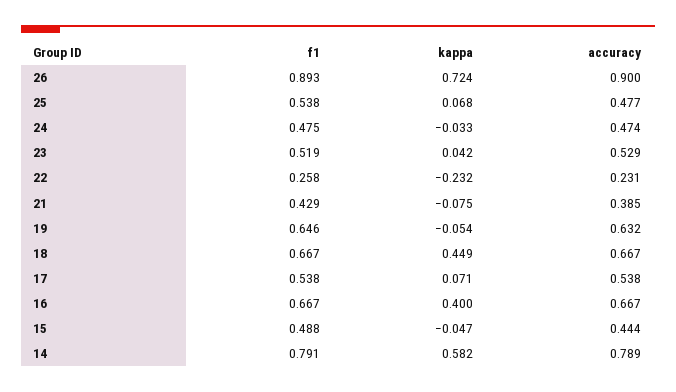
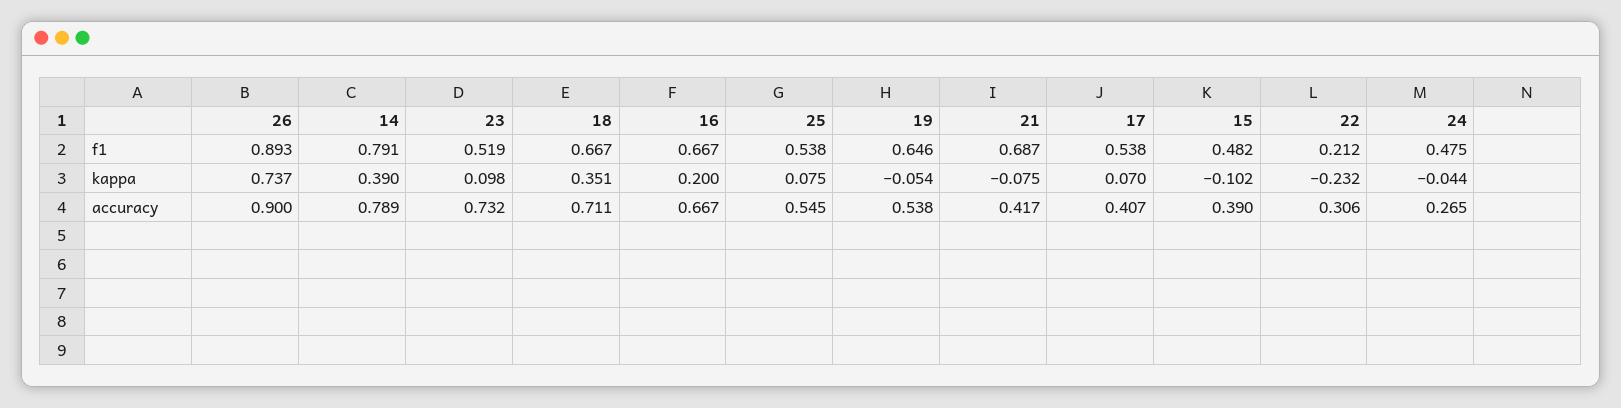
  {
    "f1": {
      "26": 0.893,
      "25": 0.538,
      "24": 0.475,
      "23": 0.519,
-     "22": 0.258,
+     "22": 0.212,
-     "21": 0.429,
+     "21": 0.687,
      "19": 0.646,
      "18": 0.667,
      "17": 0.538,
      "16": 0.667,
-     "15": 0.488,
+     "15": 0.482,
      "14": 0.791
    },
    "kappa": {
-     "26": 0.724,
+     "26": 0.737,
-     "25": 0.068,
+     "25": 0.075,
-     "24": -0.033,
+     "24": -0.044,
-     "23": 0.042,
+     "23": 0.098,
      "22": -0.232,
      "21": -0.075,
      "19": -0.054,
-     "18": 0.449,
+     "18": 0.351,
-     "17": 0.071,
+     "17": 0.07,
-     "16": 0.4,
+     "16": 0.2,
-     "15": -0.047,
+     "15": -0.102,
-     "14": 0.582
+     "14": 0.39
    },
    "accuracy": {
      "26": 0.9,
-     "25": 0.477,
+     "25": 0.545,
-     "24": 0.474,
+     "24": 0.265,
-     "23": 0.529,
+     "23": 0.732,
-     "22": 0.231,
+     "22": 0.306,
-     "21": 0.385,
+     "21": 0.417,
-     "19": 0.632,
+     "19": 0.538,
-     "18": 0.667,
+     "18": 0.711,
-     "17": 0.538,
+     "17": 0.407,
      "16": 0.667,
-     "15": 0.444,
+     "15": 0.39,
      "14": 0.789
    }
  }

